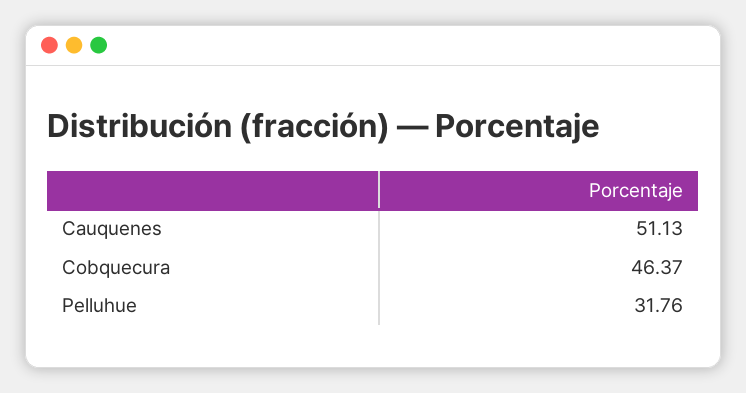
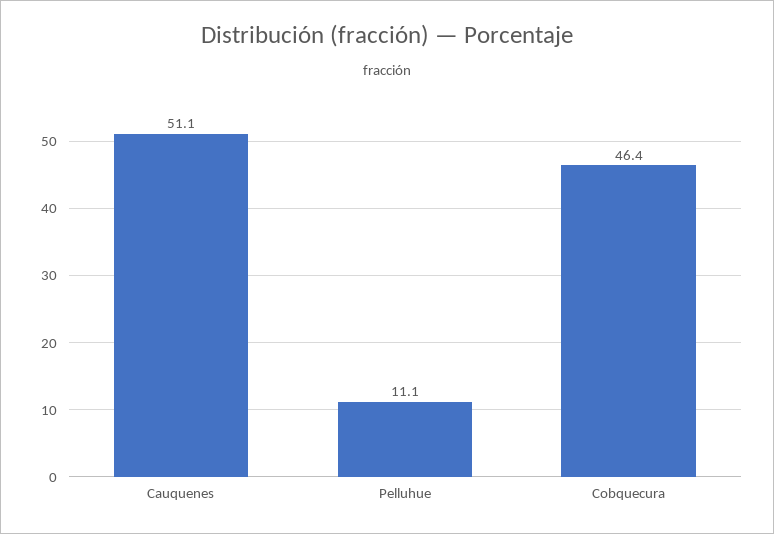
  {
    "Cauquenes": 51.13,
    "Cobquecura": 46.37,
-   "Pelluhue": 31.76
+   "Pelluhue": 11.1
  }

